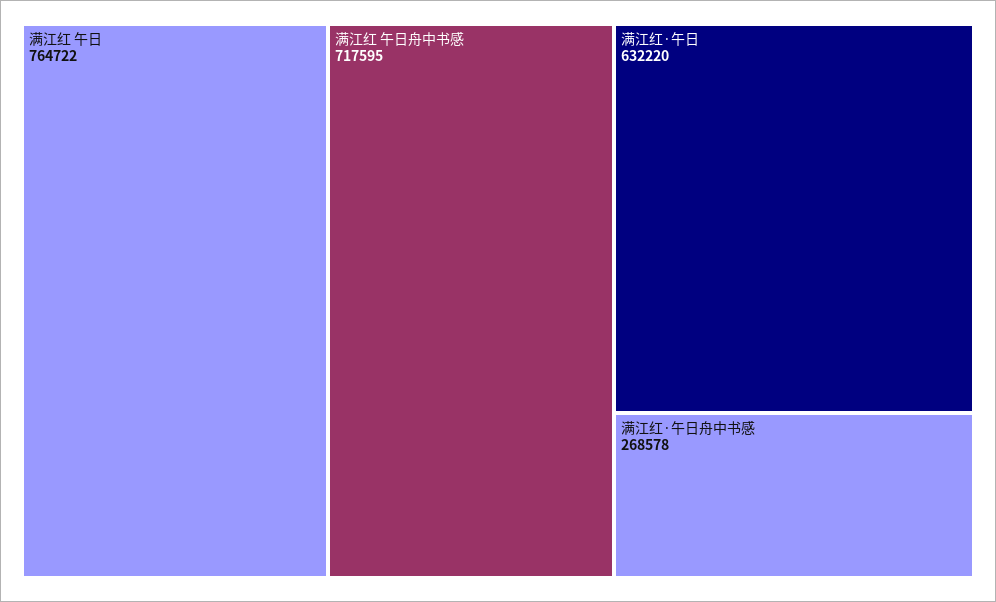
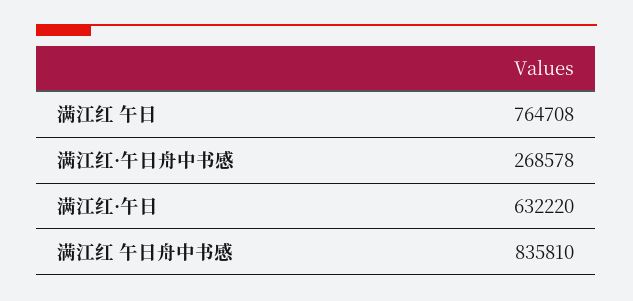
  {
-   "满江红 午日": 764722,
+   "满江红 午日": 764708,
-   "满江红 午日舟中书感": 717595,
+   "满江红 午日舟中书感": 835810,
    "满江红·午日": 632220,
    "满江红·午日舟中书感": 268578
  }

